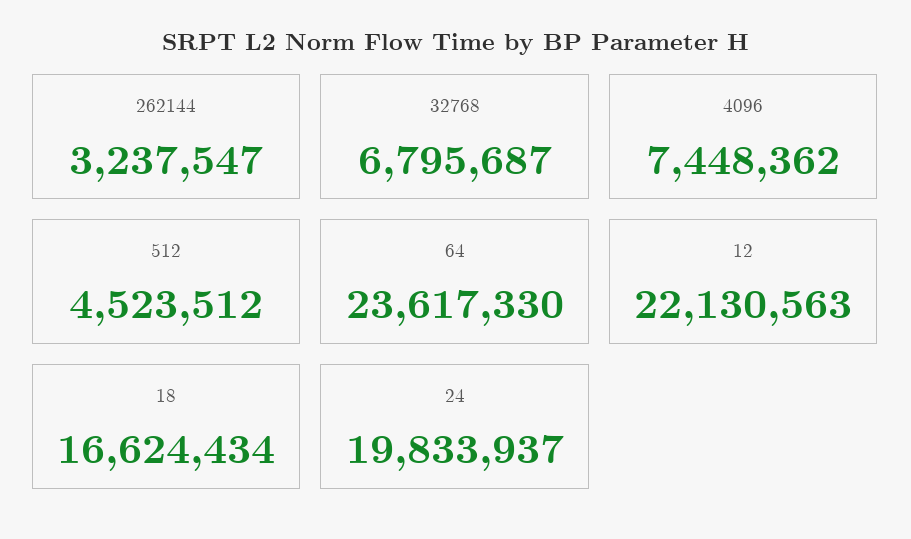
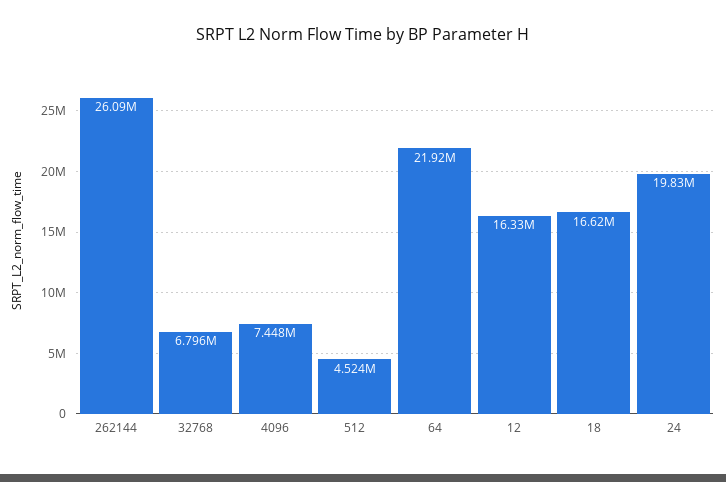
  {
-   "262144": 3237547,
+   "262144": 26090000,
    "32768": 6795687,
    "4096": 7448362,
    "512": 4523512,
-   "64": 23617330,
+   "64": 21920000,
-   "12": 22130563,
+   "12": 16330000,
    "18": 16624434,
    "24": 19833937
  }

